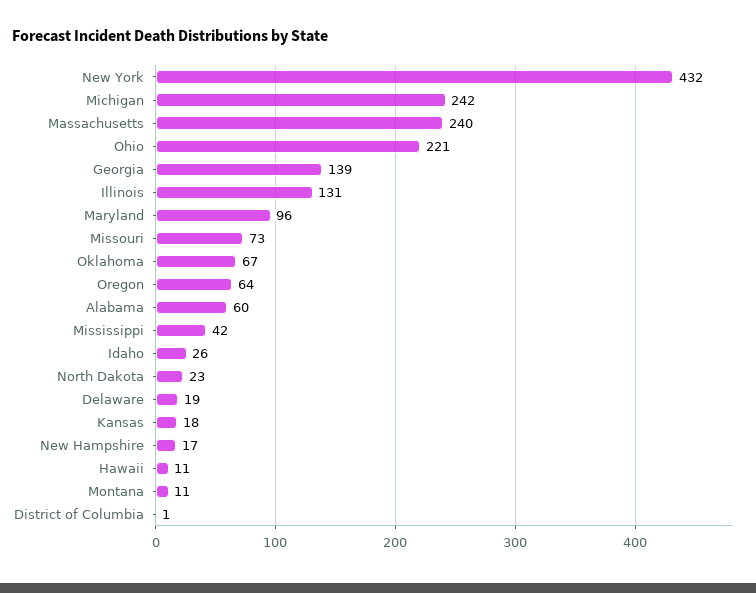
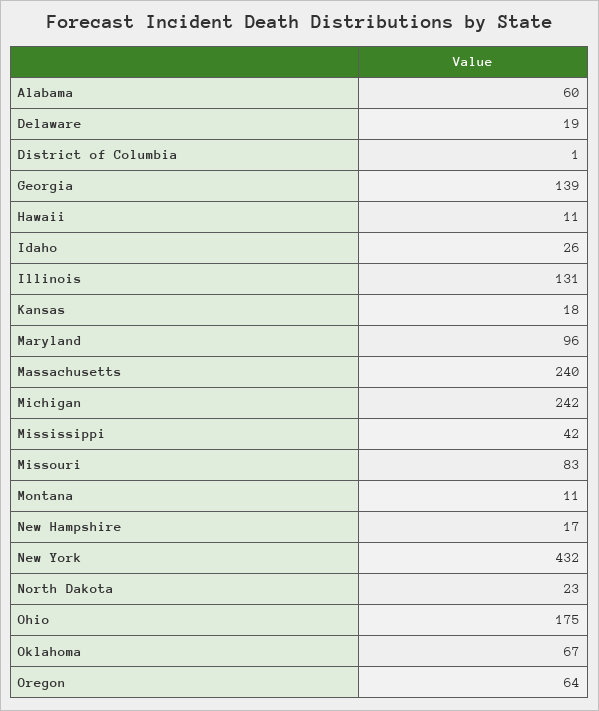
  {
    "New York": 432,
    "Michigan": 242,
    "Massachusetts": 240,
-   "Ohio": 221,
+   "Ohio": 175,
    "Georgia": 139,
    "Illinois": 131,
    "Maryland": 96,
-   "Missouri": 73,
+   "Missouri": 83,
    "Oklahoma": 67,
    "Oregon": 64,
    "Alabama": 60,
    "Mississippi": 42,
    "Idaho": 26,
    "North Dakota": 23,
    "Delaware": 19,
    "Kansas": 18,
    "New Hampshire": 17,
    "Hawaii": 11,
    "Montana": 11,
    "District of Columbia": 1
  }

